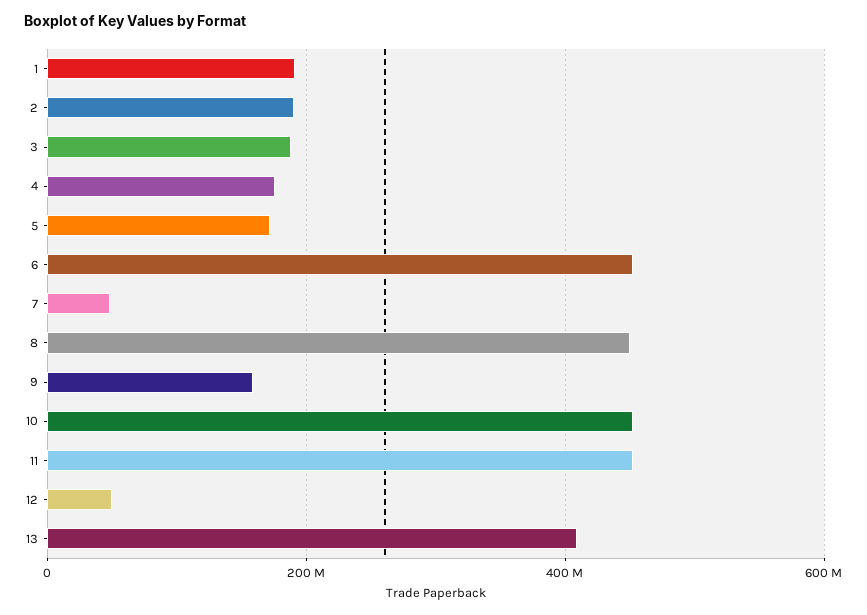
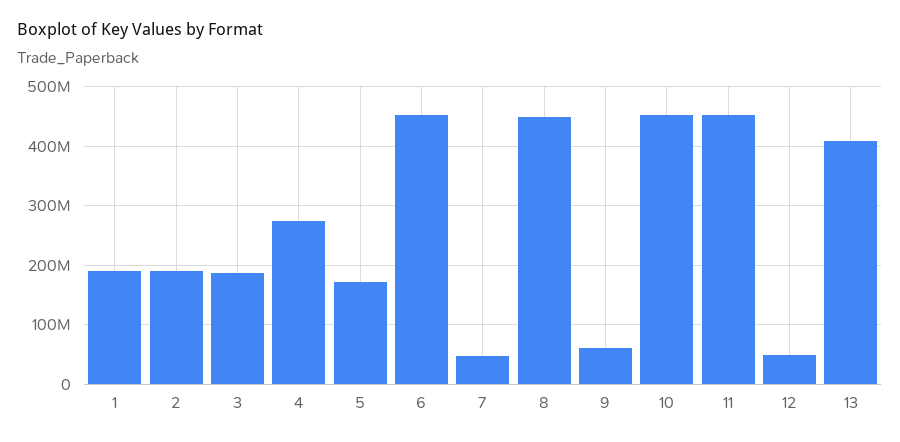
  {
    "1": 200000000,
    "2": 200000000,
    "3": 180000000,
-   "4": 180000000,
+   "4": 280000000,
    "5": 180000000,
    "6": 460000000,
    "7": 40000000,
    "8": 440000000,
-   "9": 160000000,
+   "9": 60000000,
    "10": 460000000,
    "11": 460000000,
    "12": 40000000,
    "13": 400000000
  }

